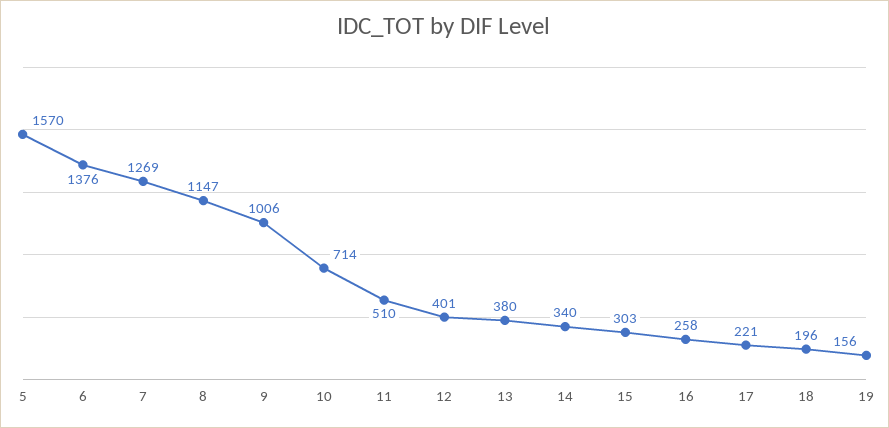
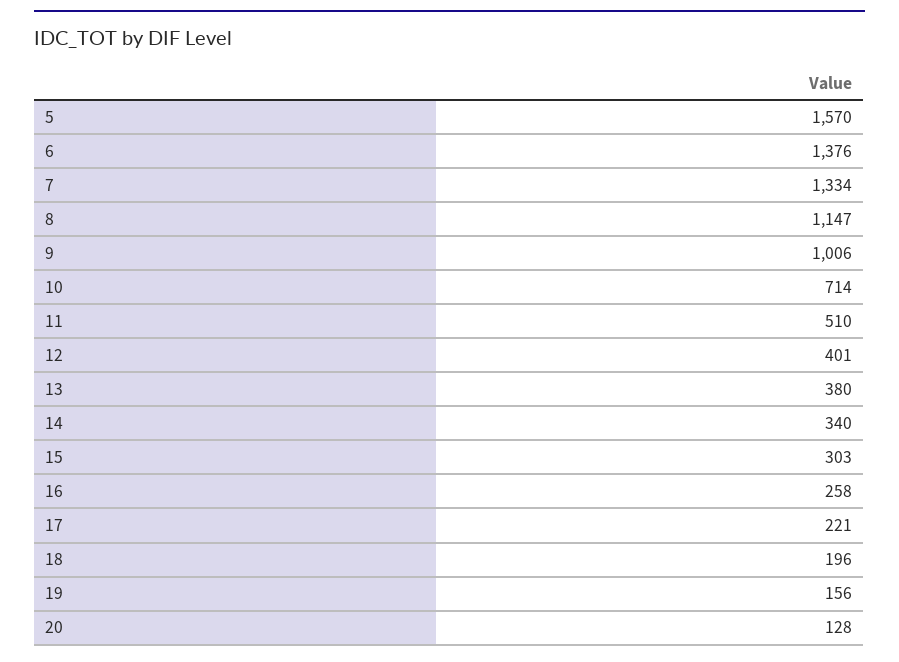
  {
    "5": 1570,
    "6": 1376,
-   "7": 1269,
+   "7": 1334,
    "8": 1147,
    "9": 1006,
    "10": 714,
    "11": 510,
    "12": 401,
    "13": 380,
    "14": 340,
    "15": 303,
    "16": 258,
    "17": 221,
    "18": 196,
-   "19": 156
+   "19": 156,
+   "20": 128
  }

